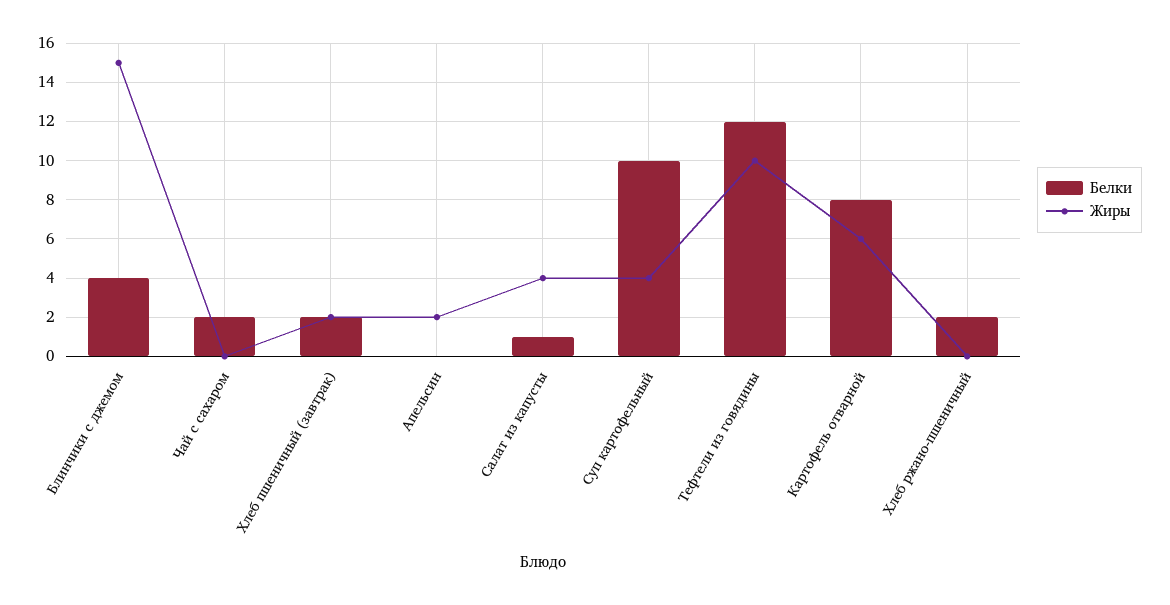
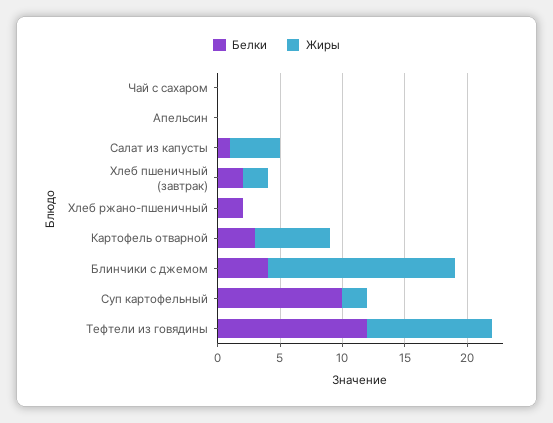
  {
    "Белки": {
      "Блинчики с джемом": 4,
-     "Чай с сахаром": 2,
+     "Чай с сахаром": 0,
      "Хлеб пшеничный (завтрак)": 2,
      "Апельсин": 0,
      "Салат из капусты": 1,
      "Суп картофельный": 10,
      "Тефтели из говядины": 12,
-     "Картофель отварной": 8,
+     "Картофель отварной": 3,
      "Хлеб ржано-пшеничный": 2
    },
    "Жиры": {
      "Блинчики с джемом": 15,
      "Чай с сахаром": 0,
      "Хлеб пшеничный (завтрак)": 2,
-     "Апельсин": 2,
+     "Апельсин": 0,
      "Салат из капусты": 4,
-     "Суп картофельный": 4,
+     "Суп картофельный": 2,
      "Тефтели из говядины": 10,
      "Картофель отварной": 6,
      "Хлеб ржано-пшеничный": 0
    }
  }

